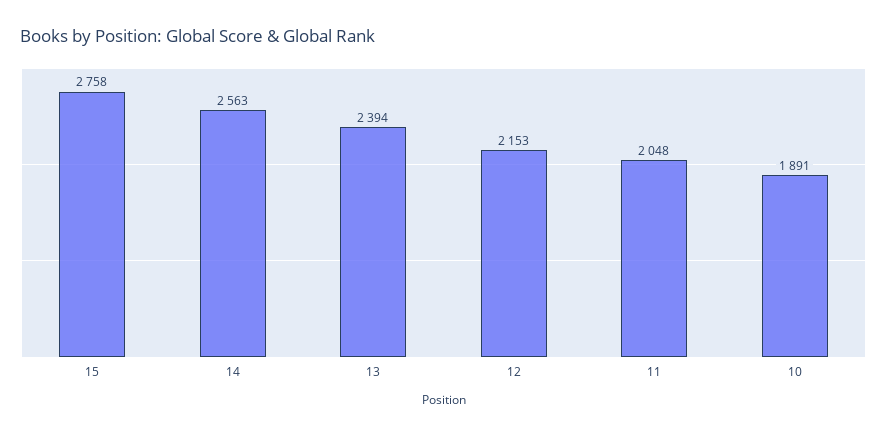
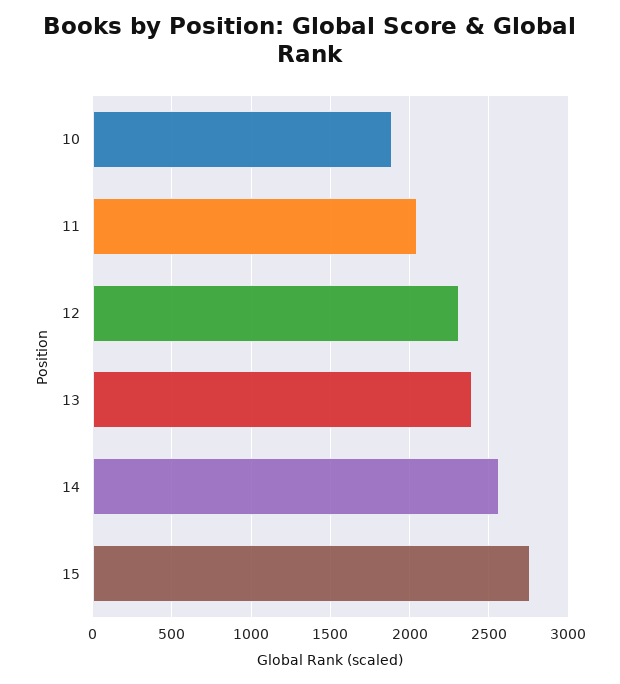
  {
    "15": 2758,
    "14": 2563,
    "13": 2394,
-   "12": 2153,
+   "12": 2300,
    "11": 2048,
    "10": 1891
  }

